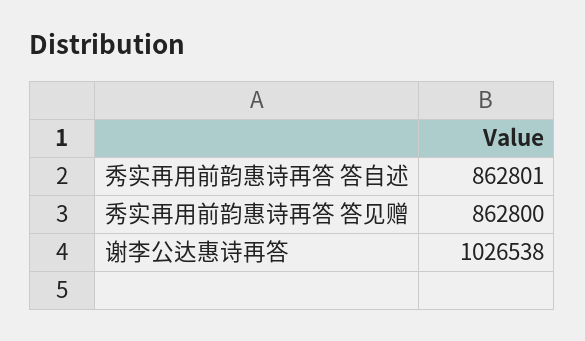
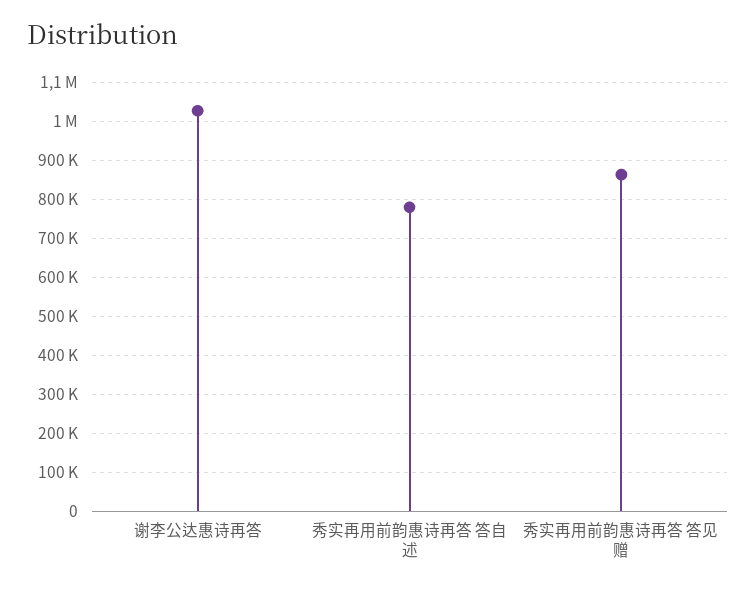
  {
-   "秀实再用前韵惠诗再答 答自述": 862801,
+   "秀实再用前韵惠诗再答 答自述": 780000,
    "秀实再用前韵惠诗再答 答见赠": 862800,
    "谢李公达惠诗再答": 1026538
  }

